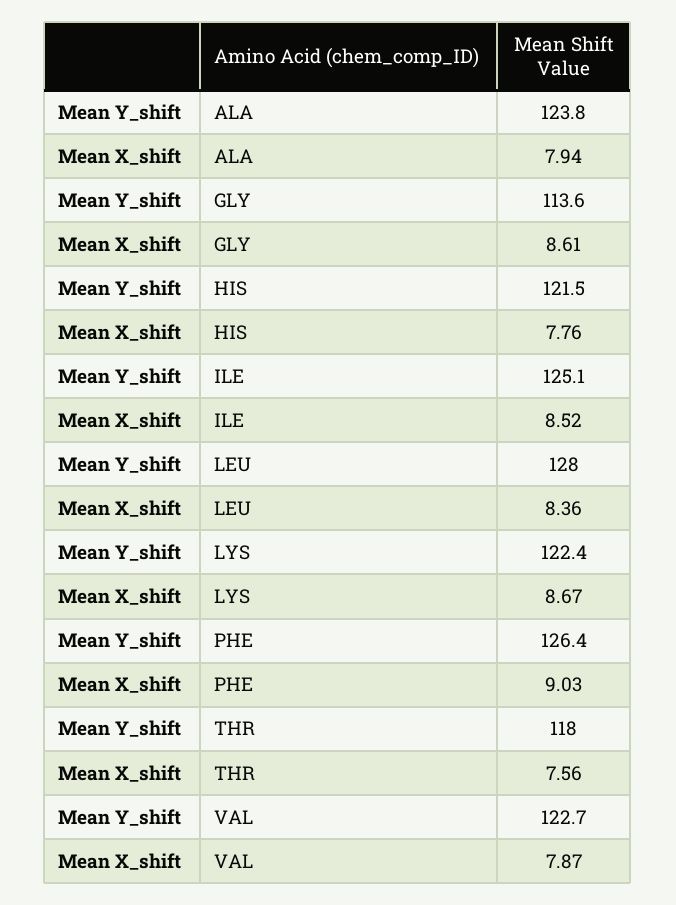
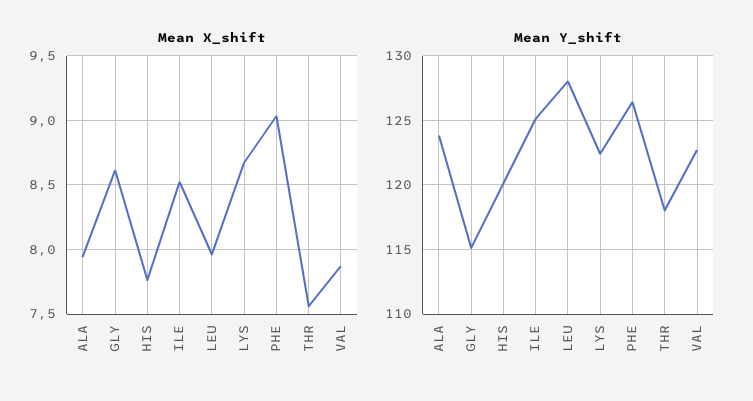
  {
    "Mean Y_shift": {
      "ALA": 123.8,
-     "GLY": 113.6,
+     "GLY": 115,
-     "HIS": 121.5,
+     "HIS": 120,
      "ILE": 125.1,
      "LEU": 128,
      "LYS": 122.4,
      "PHE": 126.4,
      "THR": 118,
      "VAL": 122.7
    },
    "Mean X_shift": {
      "ALA": 7.94,
      "GLY": 8.61,
      "HIS": 7.76,
      "ILE": 8.52,
-     "LEU": 8.36,
+     "LEU": 7.95,
      "LYS": 8.67,
      "PHE": 9.03,
      "THR": 7.56,
      "VAL": 7.87
    }
  }

